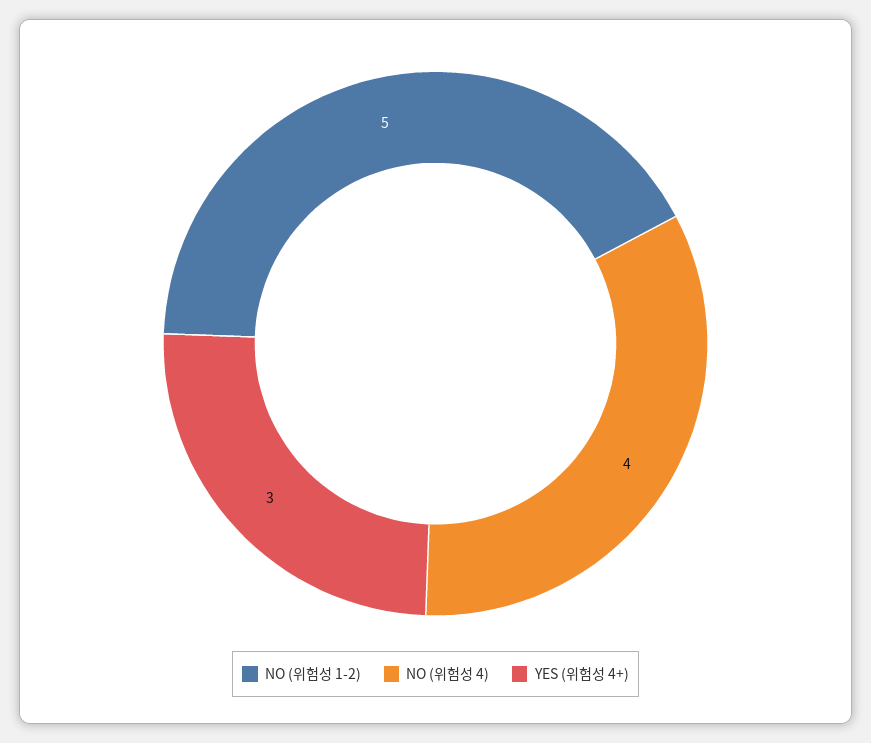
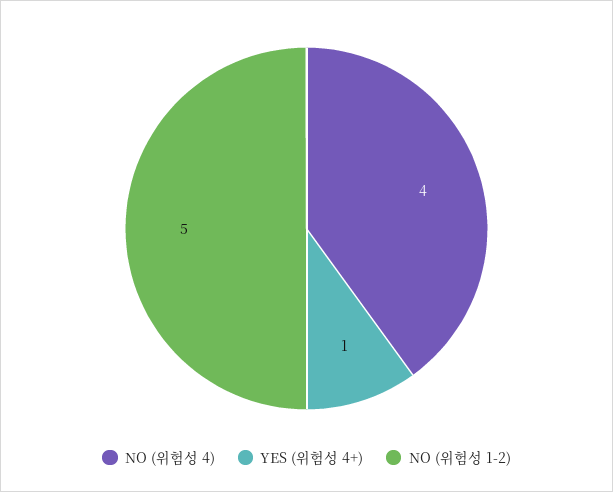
  {
    "NO (위험성 1-2)": 5,
    "NO (위험성 4)": 4,
-   "YES (위험성 4+)": 3
+   "YES (위험성 4+)": 1
  }

